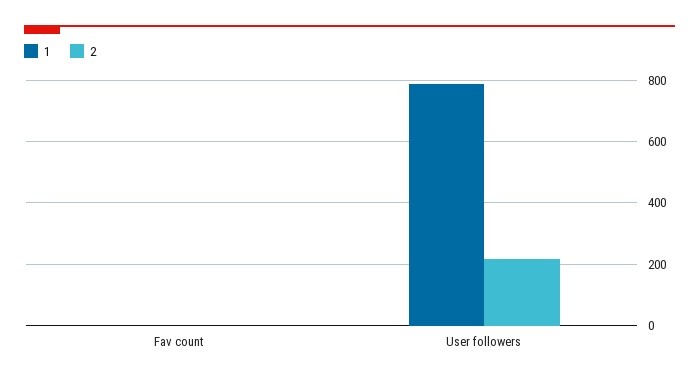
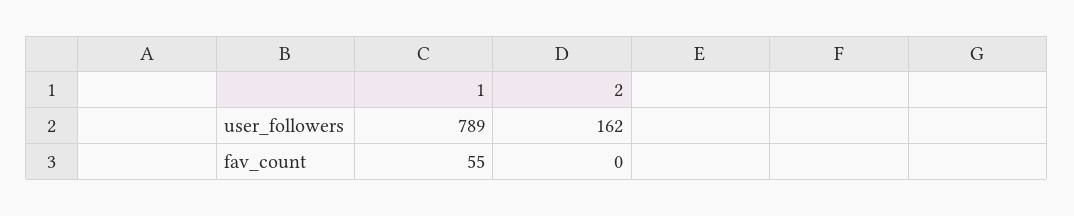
  {
    "1": {
-     "Fav count": 0,
+     "Fav count": 55,
      "User followers": 789
    },
    "2": {
      "Fav count": 0,
-     "User followers": 220
+     "User followers": 162
    }
  }

